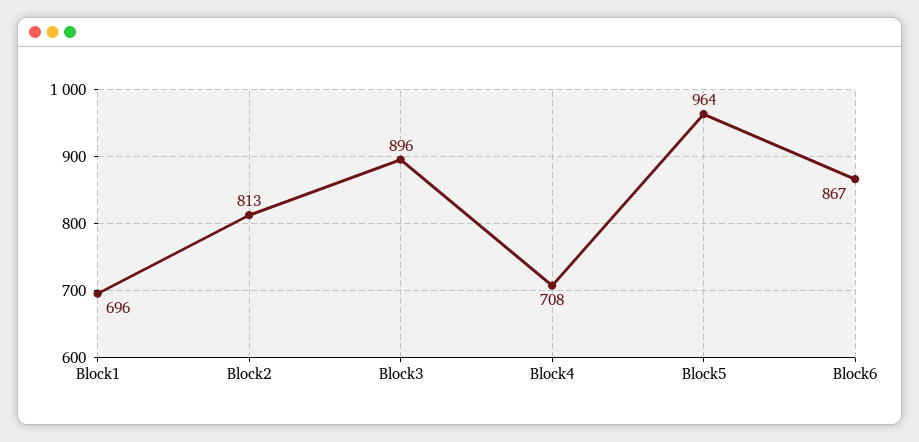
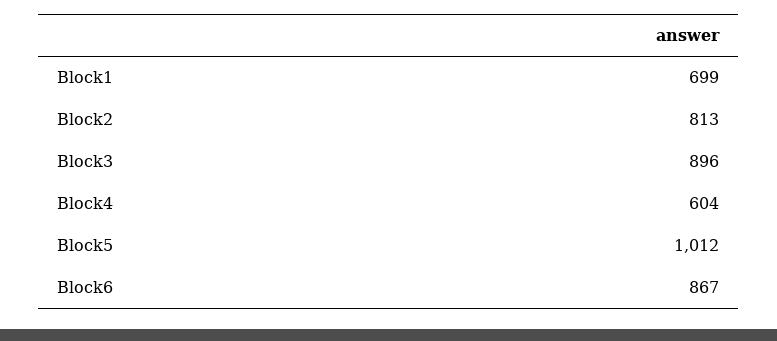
  {
-   "Block1": 696,
+   "Block1": 699,
    "Block2": 813,
    "Block3": 896,
-   "Block4": 708,
+   "Block4": 604,
-   "Block5": 964,
+   "Block5": 1012,
    "Block6": 867
  }

